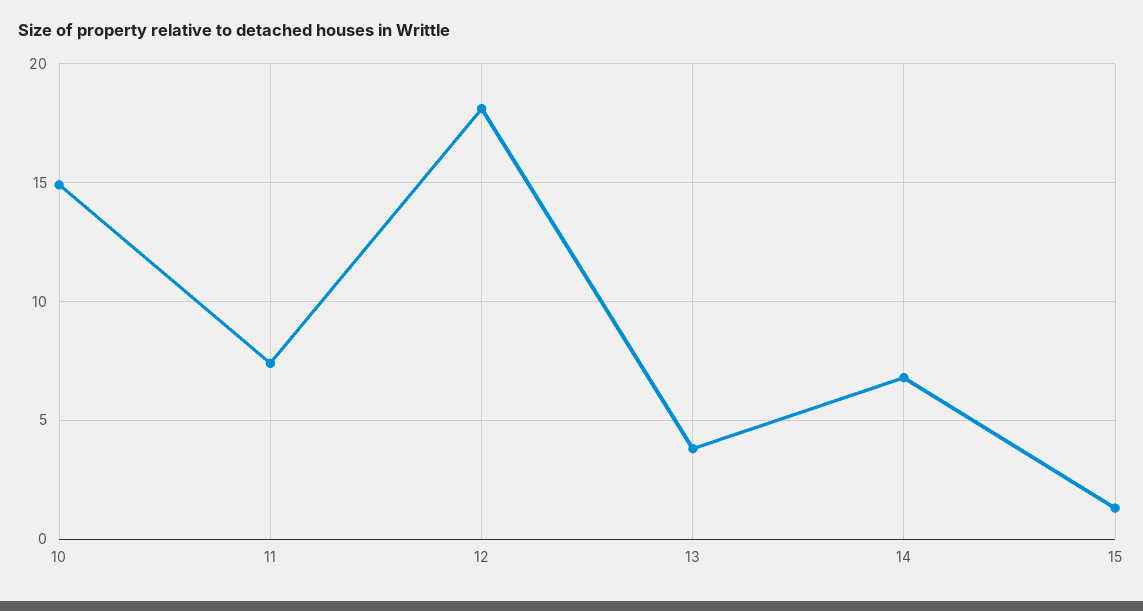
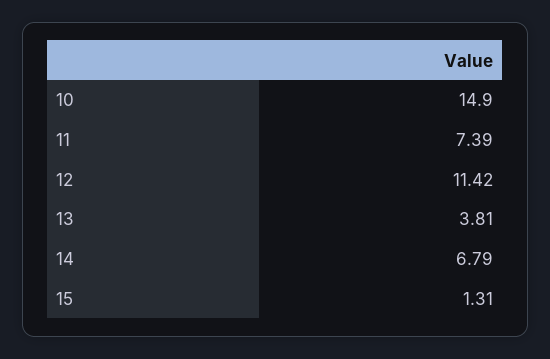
  {
    "10": 14.9,
    "11": 7.39,
-   "12": 18,
+   "12": 11.42,
    "13": 3.81,
    "14": 6.79,
    "15": 1.31
  }

